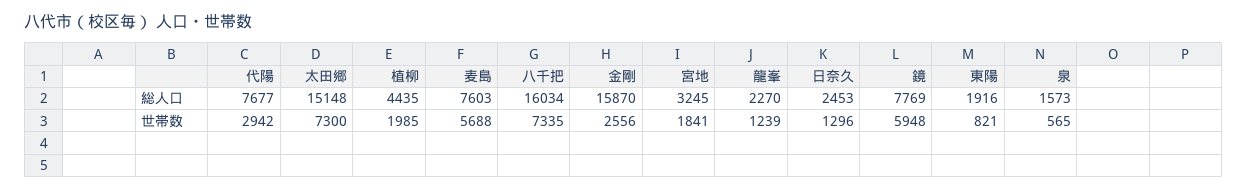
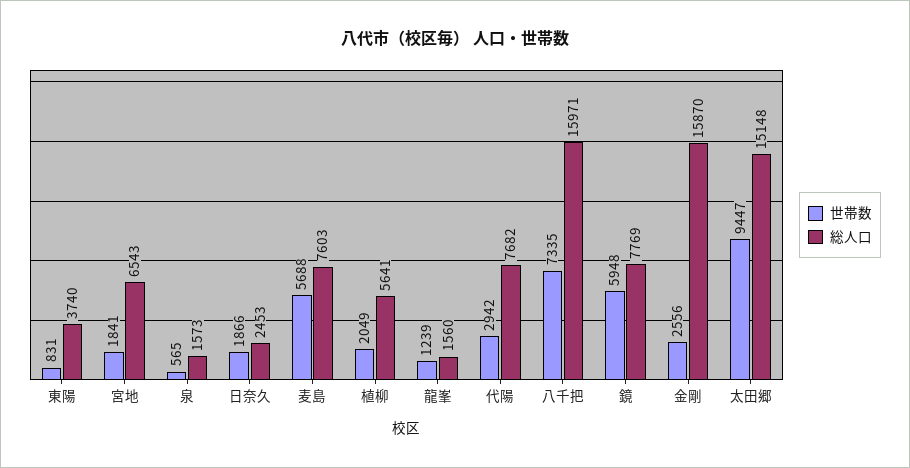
  {
    "総人口": {
-     "代陽": 7677,
+     "代陽": 7682,
      "太田郷": 15148,
-     "植柳": 4435,
+     "植柳": 5641,
      "麦島": 7603,
-     "八千把": 16034,
+     "八千把": 15971,
      "金剛": 15870,
-     "宮地": 3245,
+     "宮地": 6543,
-     "龍峯": 2270,
+     "龍峯": 1560,
      "日奈久": 2453,
      "鏡": 7769,
-     "東陽": 1916,
+     "東陽": 3740,
      "泉": 1573
    },
    "世帯数": {
      "代陽": 2942,
-     "太田郷": 7300,
+     "太田郷": 9447,
-     "植柳": 1985,
+     "植柳": 2049,
      "麦島": 5688,
      "八千把": 7335,
      "金剛": 2556,
      "宮地": 1841,
      "龍峯": 1239,
-     "日奈久": 1296,
+     "日奈久": 1866,
      "鏡": 5948,
-     "東陽": 821,
+     "東陽": 831,
      "泉": 565
    }
  }

